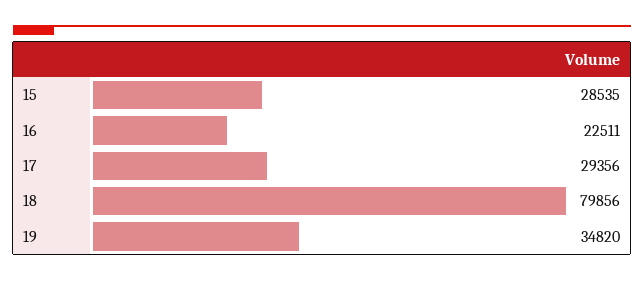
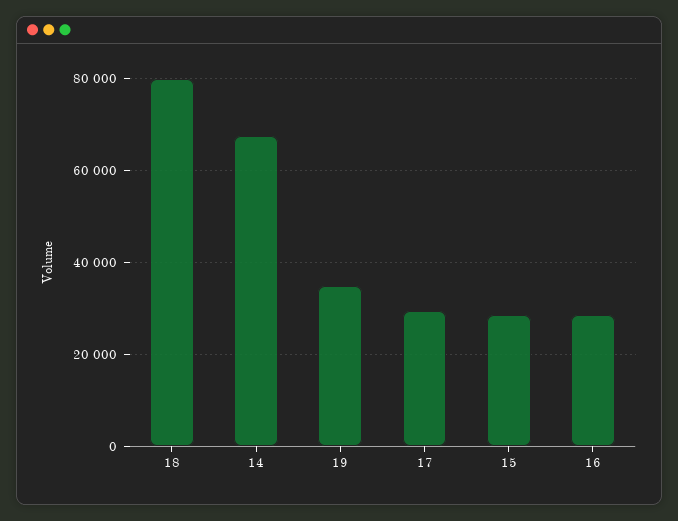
  {
    "15": 28535,
-   "16": 22511,
+   "16": 28000,
    "17": 29356,
    "18": 79856,
-   "19": 34820
+   "19": 34820,
+   "14": 68000
  }

